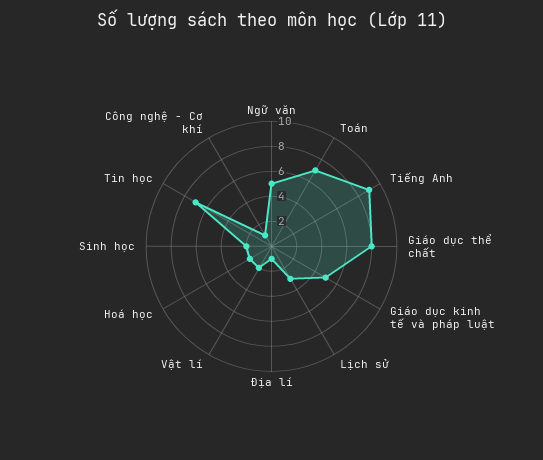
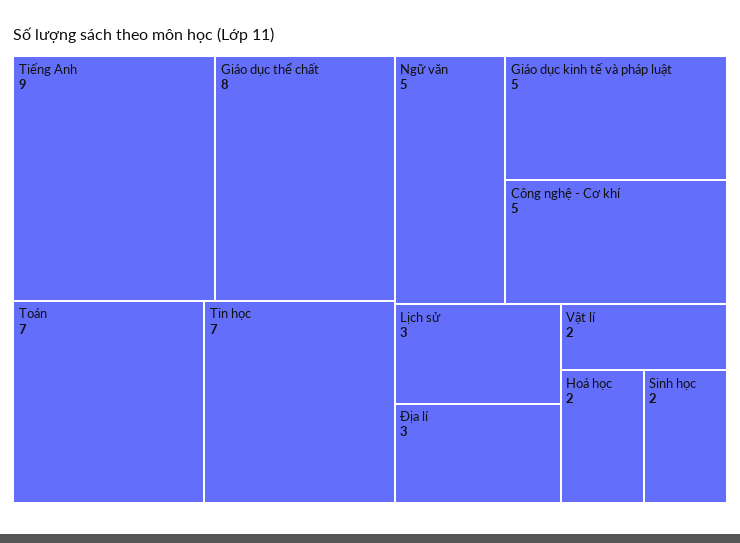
  {
    "Ngữ văn": 5,
    "Toán": 7,
    "Tiếng Anh": 9,
    "Giáo dục thể chất": 8,
    "Giáo dục kinh tế và pháp luật": 5,
    "Lịch sử": 3,
-   "Địa lí": 1,
+   "Địa lí": 3,
    "Vật lí": 2,
    "Hoá học": 2,
    "Sinh học": 2,
    "Tin học": 7,
-   "Công nghệ - Cơ khí": 1
+   "Công nghệ - Cơ khí": 5
  }

